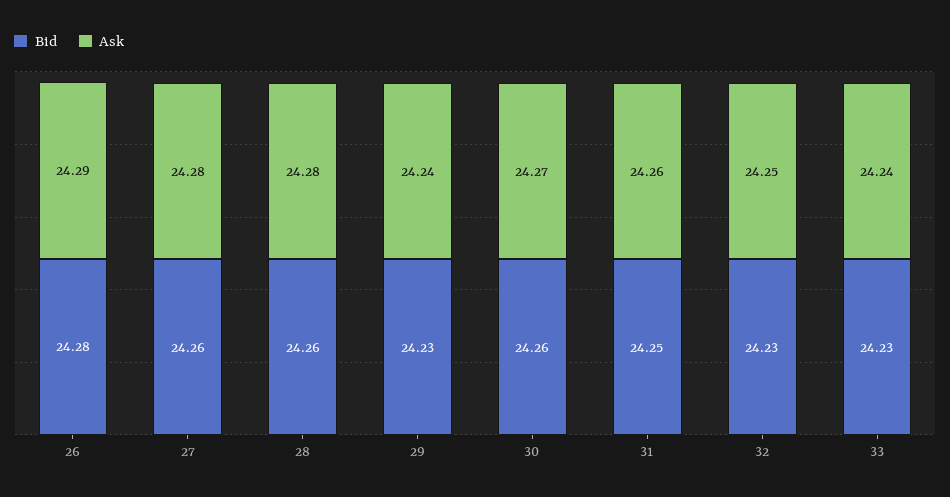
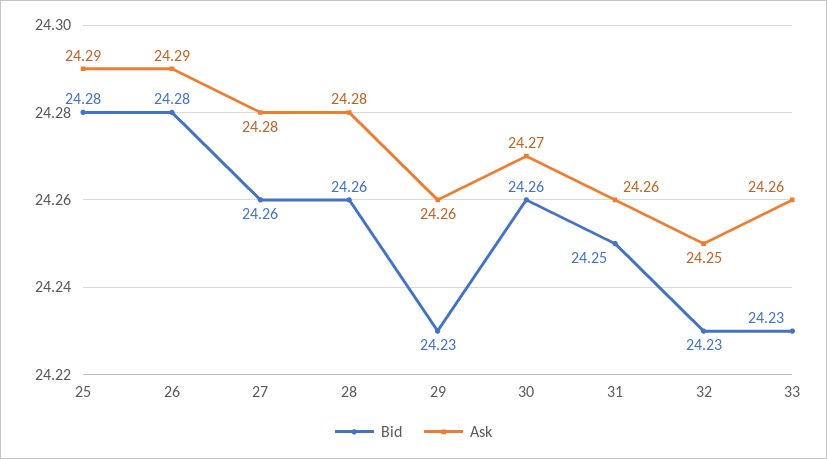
  {
    "Bid": {
      "26": 24.28,
      "27": 24.26,
      "28": 24.26,
      "29": 24.23,
      "30": 24.26,
      "31": 24.25,
      "32": 24.23,
-     "33": 24.23
+     "33": 24.23,
+     "25": 24.28
    },
    "Ask": {
      "26": 24.29,
      "27": 24.28,
      "28": 24.28,
-     "29": 24.24,
+     "29": 24.26,
      "30": 24.27,
      "31": 24.26,
      "32": 24.25,
-     "33": 24.24
+     "33": 24.26,
+     "25": 24.29
    }
  }

